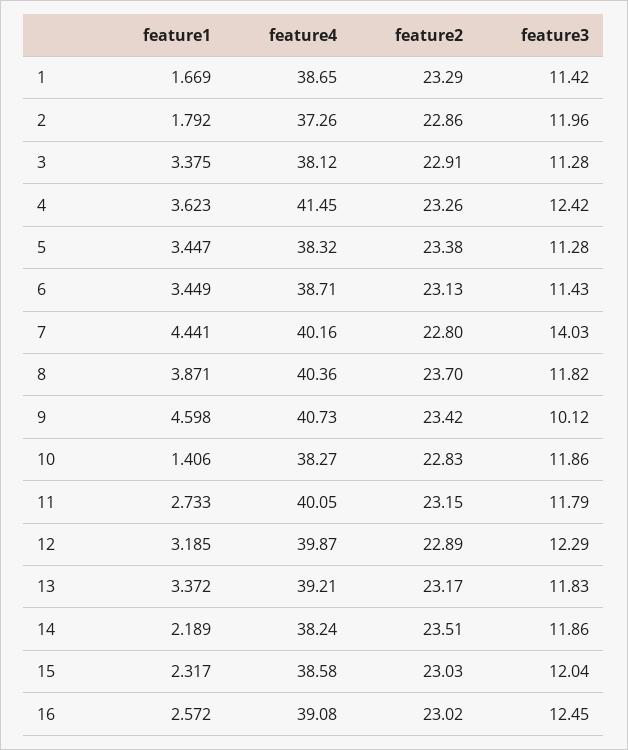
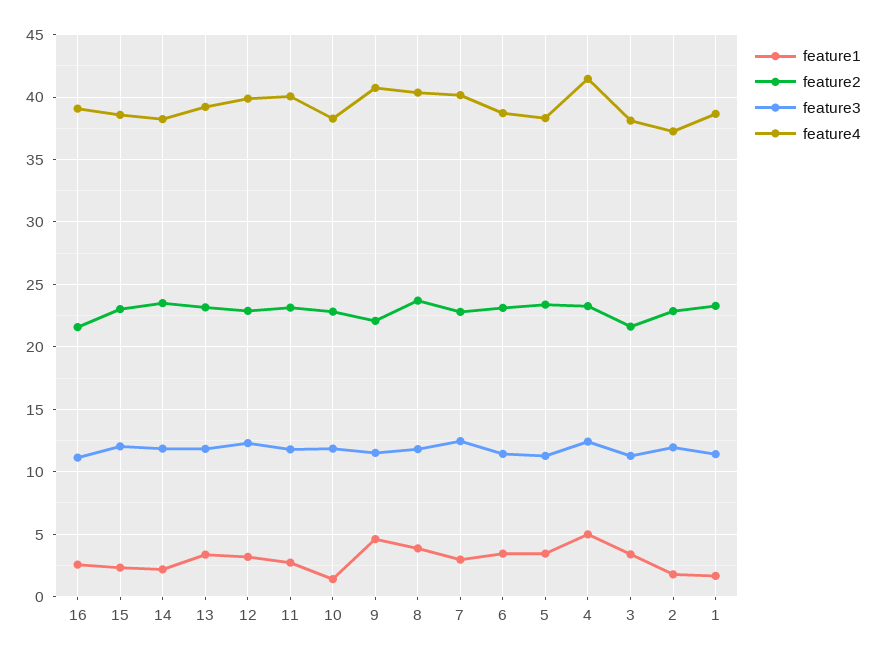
  {
    "feature1": {
      "1": 1.669,
      "2": 1.792,
      "3": 3.375,
-     "4": 3.623,
+     "4": 5,
      "5": 3.447,
      "6": 3.449,
-     "7": 4.441,
+     "7": 3,
      "8": 3.871,
      "9": 4.598,
      "10": 1.406,
      "11": 2.733,
      "12": 3.185,
      "13": 3.372,
      "14": 2.189,
      "15": 2.317,
      "16": 2.572
    },
    "feature4": {
      "1": 38.65,
      "2": 37.26,
      "3": 38.12,
      "4": 41.45,
      "5": 38.32,
      "6": 38.71,
      "7": 40.16,
      "8": 40.36,
      "9": 40.73,
      "10": 38.27,
      "11": 40.05,
      "12": 39.87,
      "13": 39.21,
      "14": 38.24,
      "15": 38.58,
      "16": 39.08
    },
    "feature2": {
      "1": 23.29,
      "2": 22.86,
-     "3": 22.91,
+     "3": 21.5,
      "4": 23.26,
      "5": 23.38,
      "6": 23.13,
      "7": 22.8,
      "8": 23.7,
-     "9": 23.42,
+     "9": 22,
      "10": 22.83,
      "11": 23.15,
      "12": 22.89,
      "13": 23.17,
      "14": 23.51,
      "15": 23.03,
-     "16": 23.02
+     "16": 21.5
    },
    "feature3": {
      "1": 11.42,
      "2": 11.96,
      "3": 11.28,
      "4": 12.42,
      "5": 11.28,
      "6": 11.43,
-     "7": 14.03,
+     "7": 12.5,
      "8": 11.82,
-     "9": 10.12,
+     "9": 11.5,
      "10": 11.86,
      "11": 11.79,
      "12": 12.29,
      "13": 11.83,
      "14": 11.86,
      "15": 12.04,
-     "16": 12.45
+     "16": 11
    }
  }

